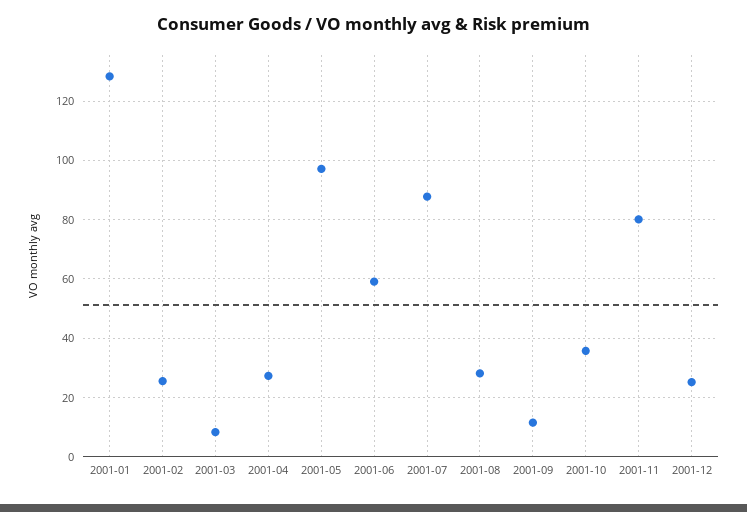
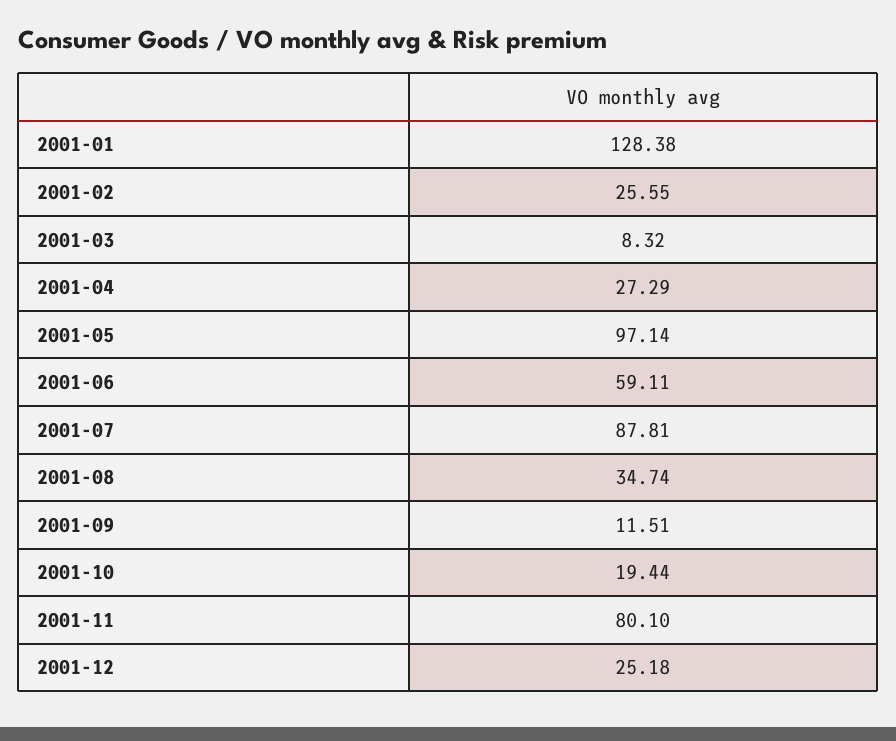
  {
    "2001-01": 128.38,
    "2001-02": 25.55,
    "2001-03": 8.32,
    "2001-04": 27.29,
    "2001-05": 97.14,
    "2001-06": 59.11,
    "2001-07": 87.81,
-   "2001-08": 27.5,
+   "2001-08": 34.74,
    "2001-09": 11.51,
-   "2001-10": 35,
+   "2001-10": 19.44,
    "2001-11": 80.1,
    "2001-12": 25.18
  }

